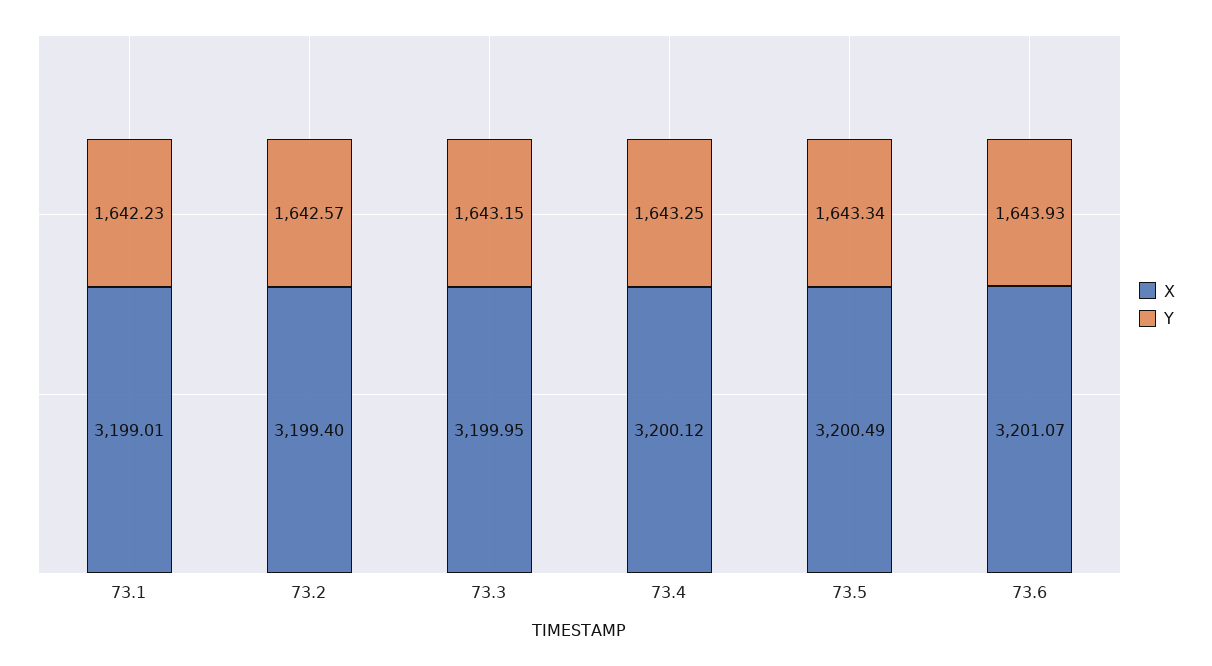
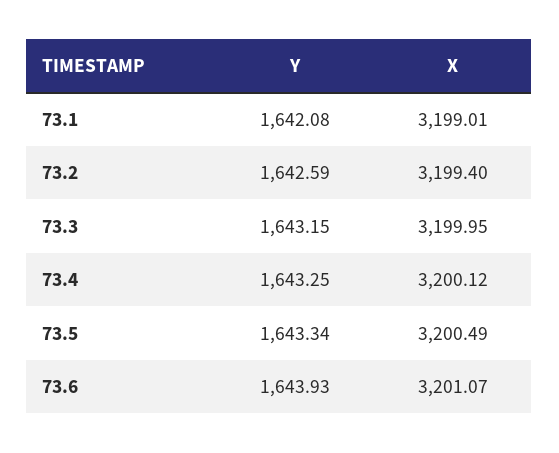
  {
    "X": {
      "73.1": 3199.01,
      "73.2": 3199.4,
      "73.3": 3199.95,
      "73.4": 3200.12,
      "73.5": 3200.49,
      "73.6": 3201.07
    },
    "Y": {
-     "73.1": 1642.23,
+     "73.1": 1642.08,
-     "73.2": 1642.57,
+     "73.2": 1642.59,
      "73.3": 1643.15,
      "73.4": 1643.25,
      "73.5": 1643.34,
      "73.6": 1643.93
    }
  }

